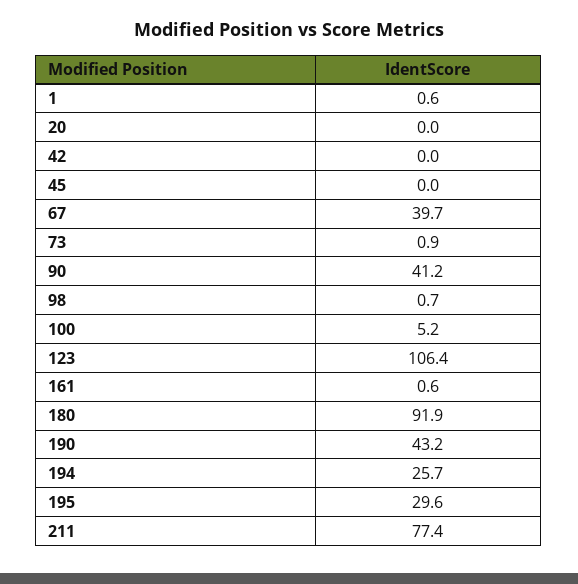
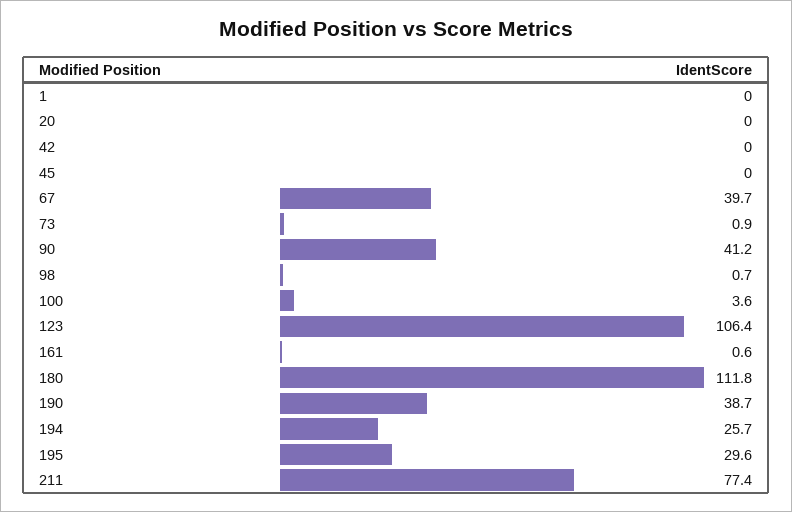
  {
-   "1": 0.6,
+   "1": 0,
    "20": 0,
    "42": 0,
    "45": 0,
    "67": 39.7,
    "73": 0.9,
    "90": 41.2,
    "98": 0.7,
-   "100": 5.2,
+   "100": 3.6,
    "123": 106.4,
    "161": 0.6,
-   "180": 91.9,
+   "180": 111.8,
-   "190": 43.2,
+   "190": 38.7,
    "194": 25.7,
    "195": 29.6,
    "211": 77.4
  }

